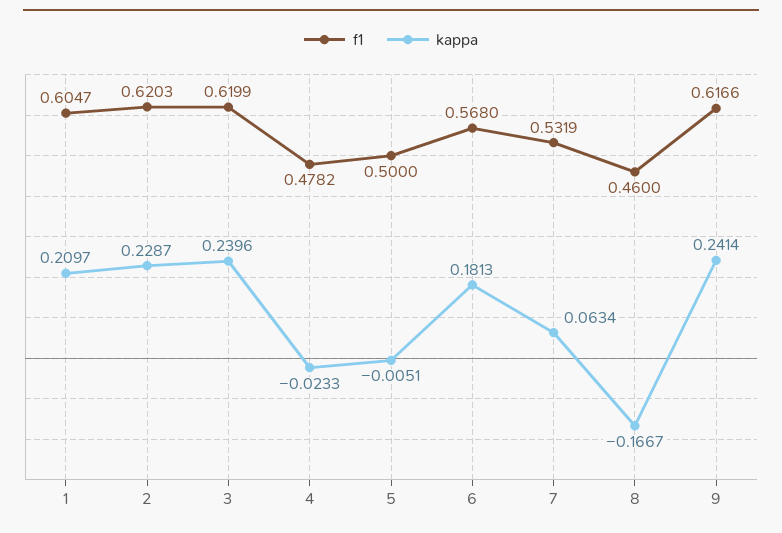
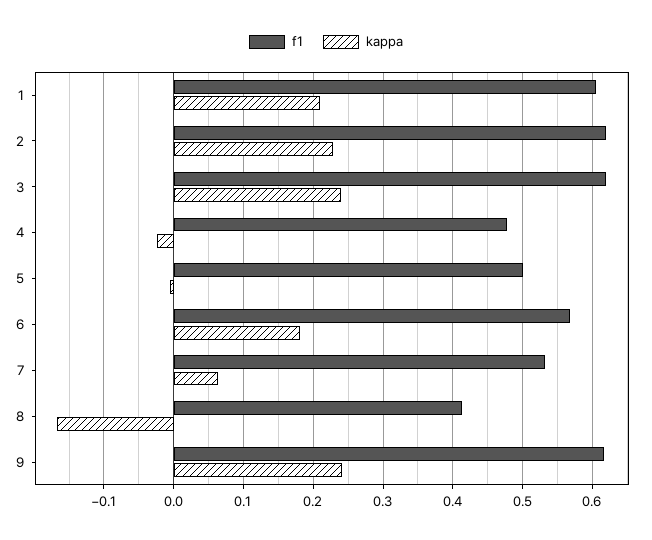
  {
    "f1": {
      "1": 0.6047,
      "2": 0.6203,
      "3": 0.6199,
      "4": 0.4782,
      "5": 0.5,
      "6": 0.568,
      "7": 0.5319,
-     "8": 0.46,
+     "8": 0.41,
      "9": 0.6166
    },
    "kappa": {
      "1": 0.2097,
      "2": 0.2287,
      "3": 0.2396,
      "4": -0.0233,
      "5": -0.0051,
      "6": 0.1813,
      "7": 0.0634,
      "8": -0.1667,
      "9": 0.2414
    }
  }

